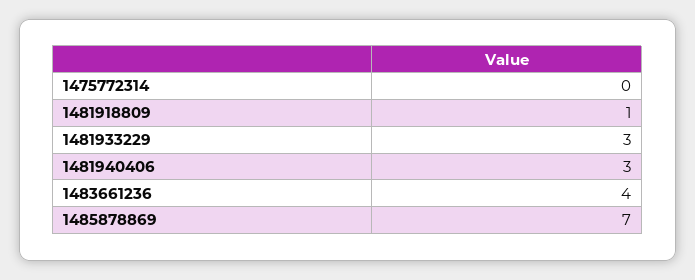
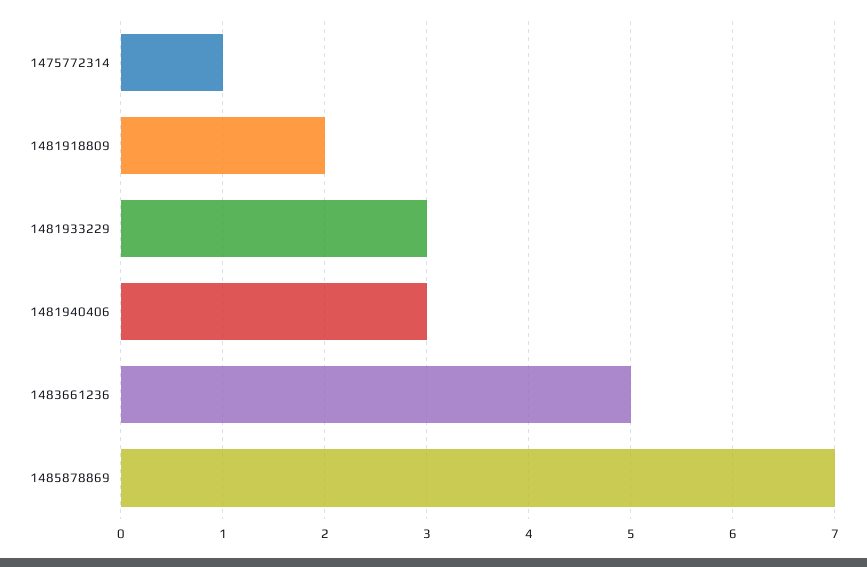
  {
-   "1475772314": 0,
+   "1475772314": 1,
-   "1481918809": 1,
+   "1481918809": 2,
    "1481933229": 3,
    "1481940406": 3,
-   "1483661236": 4,
+   "1483661236": 5,
    "1485878869": 7
  }

